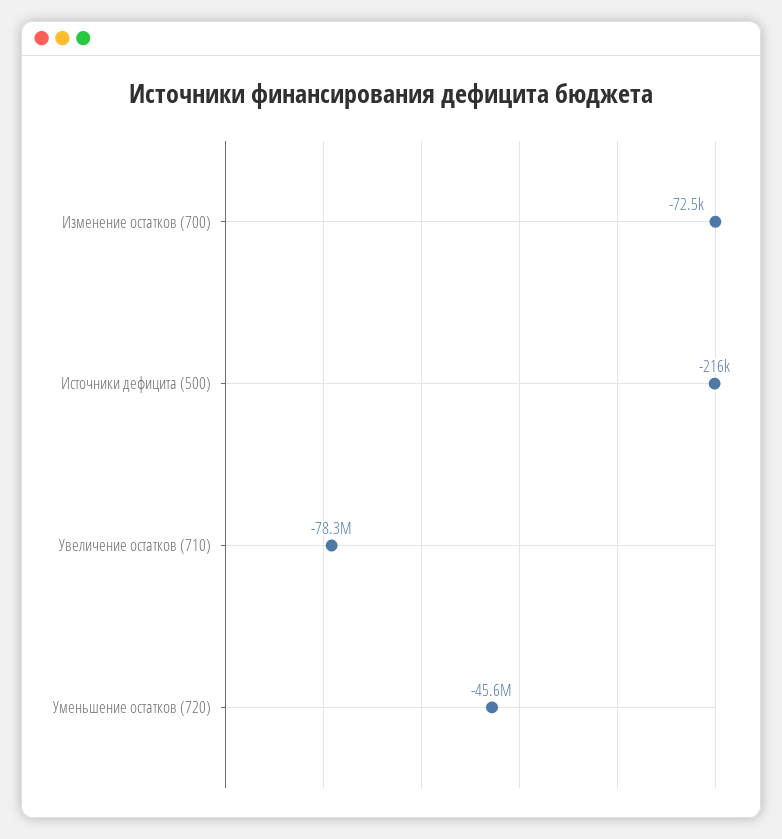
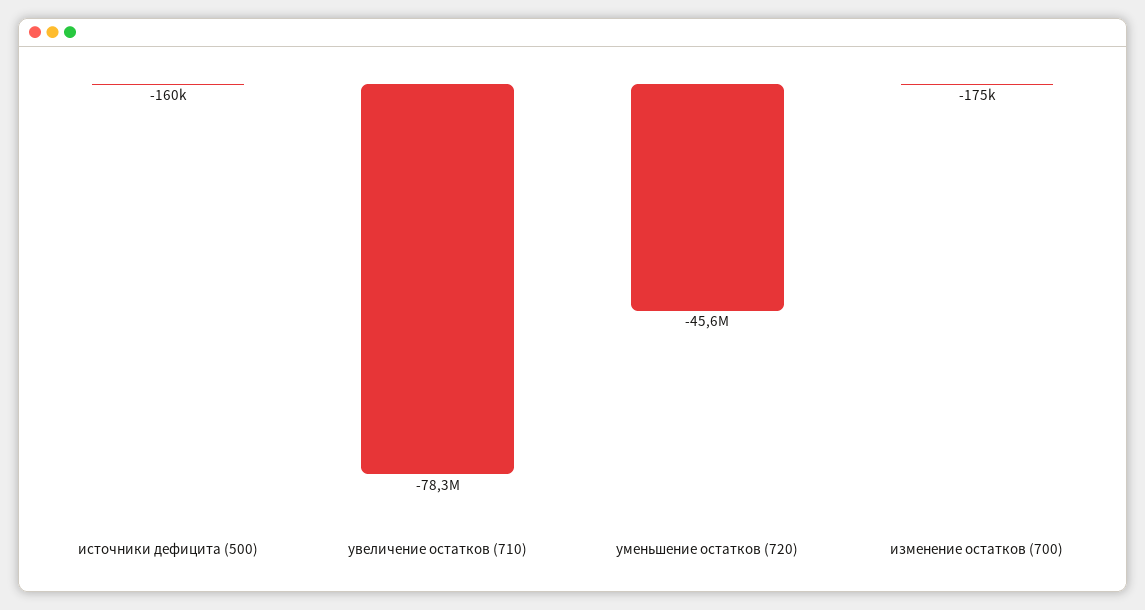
  {
-   "Изменение остатков (700)": -72500,
+   "Изменение остатков (700)": -175000,
-   "Источники дефицита (500)": -216000,
+   "Источники дефицита (500)": -160000,
    "Увеличение остатков (710)": -78300000,
    "Уменьшение остатков (720)": -45600000
  }

